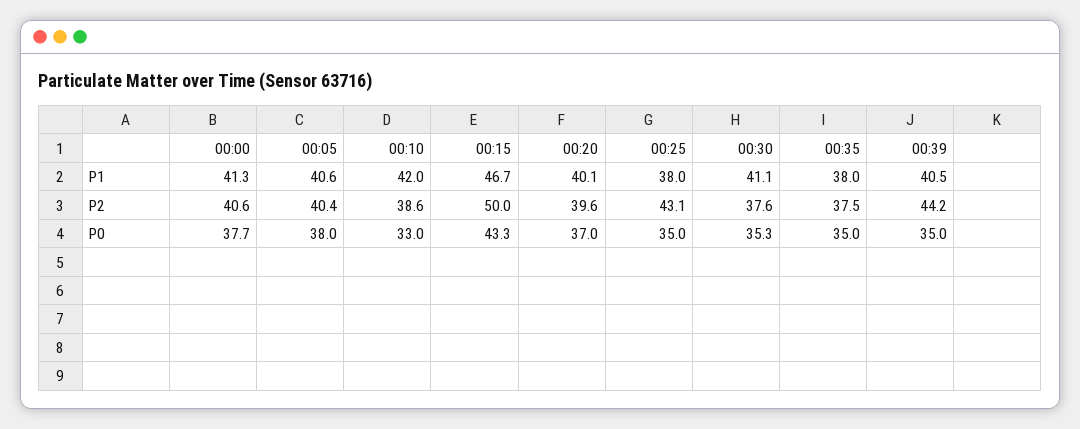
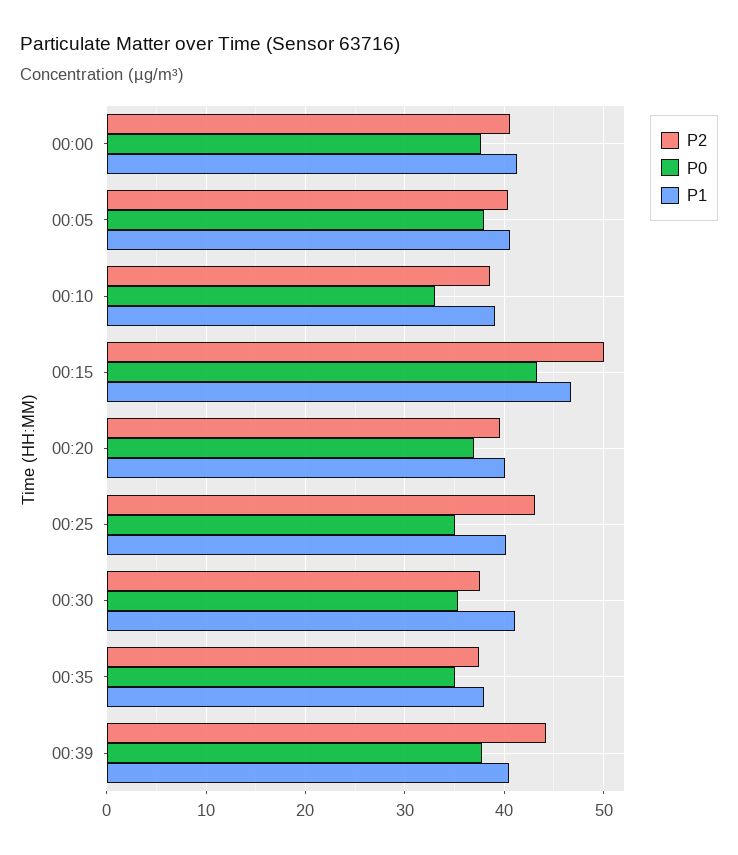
  {
    "P1": {
      "00:00": 41.3,
      "00:05": 40.6,
-     "00:10": 42,
+     "00:10": 39,
      "00:15": 46.7,
      "00:20": 40.1,
-     "00:25": 38,
+     "00:25": 40,
      "00:30": 41.1,
      "00:35": 38,
      "00:39": 40.5
    },
    "P2": {
      "00:00": 40.6,
      "00:05": 40.4,
      "00:10": 38.6,
      "00:15": 50,
      "00:20": 39.6,
      "00:25": 43.1,
      "00:30": 37.6,
      "00:35": 37.5,
      "00:39": 44.2
    },
    "P0": {
      "00:00": 37.7,
      "00:05": 38,
      "00:10": 33,
      "00:15": 43.3,
      "00:20": 37,
      "00:25": 35,
      "00:30": 35.3,
      "00:35": 35,
-     "00:39": 35
+     "00:39": 38
    }
  }

